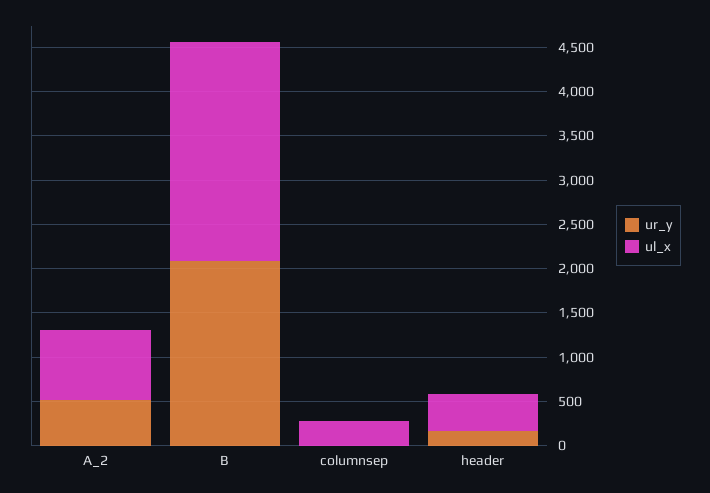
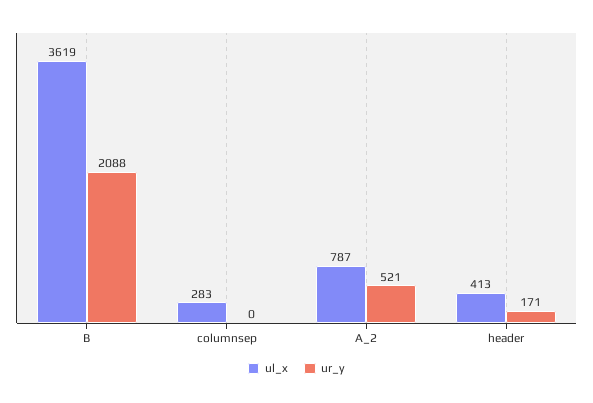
  {
    "ur_y": {
      "A_2": 521,
      "B": 2088,
      "columnsep": 0,
      "header": 171
    },
    "ul_x": {
      "A_2": 787,
-     "B": 2500,
+     "B": 3619,
      "columnsep": 283,
      "header": 413
    }
  }

